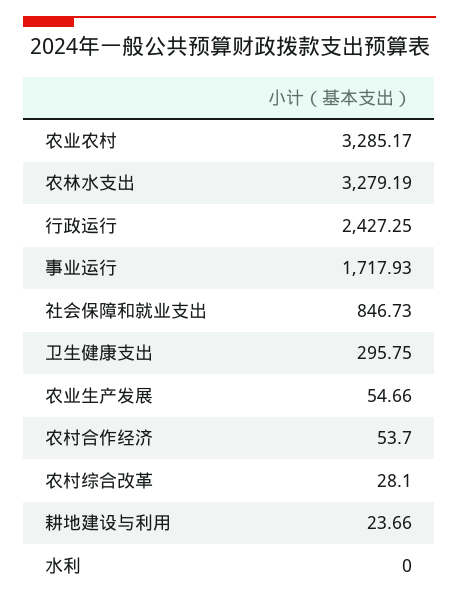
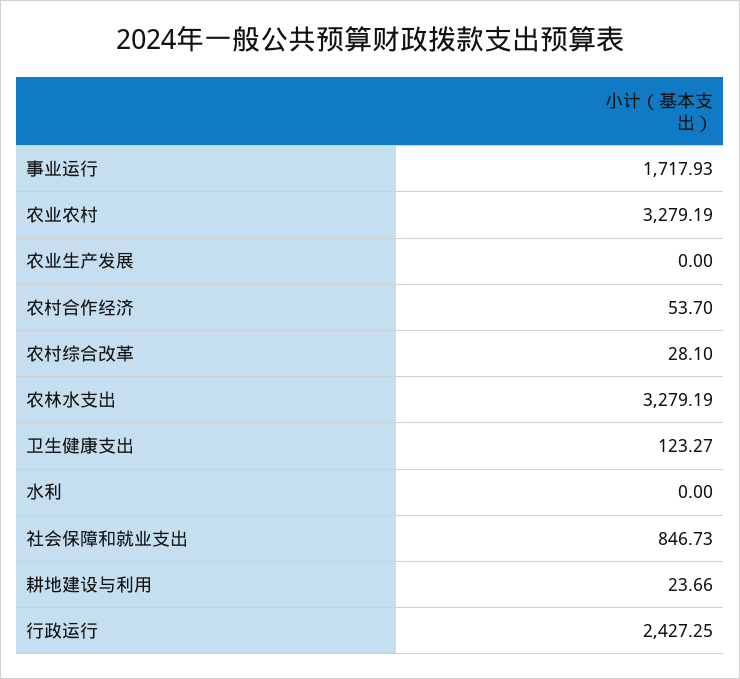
  {
-   "农业农村": 3285.17,
+   "农业农村": 3279.19,
    "农林水支出": 3279.19,
    "行政运行": 2427.25,
    "事业运行": 1717.93,
    "社会保障和就业支出": 846.73,
-   "卫生健康支出": 295.75,
+   "卫生健康支出": 123.27,
-   "农业生产发展": 54.66,
+   "农业生产发展": 0,
    "农村合作经济": 53.7,
    "农村综合改革": 28.1,
    "耕地建设与利用": 23.66,
    "水利": 0
  }

